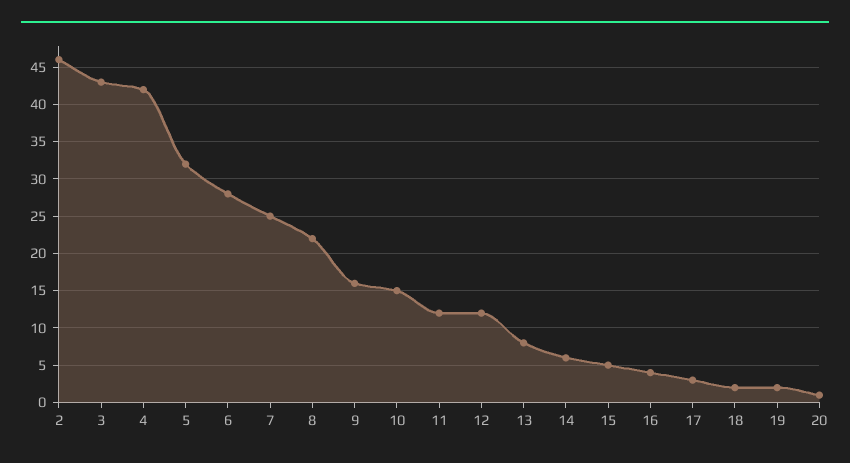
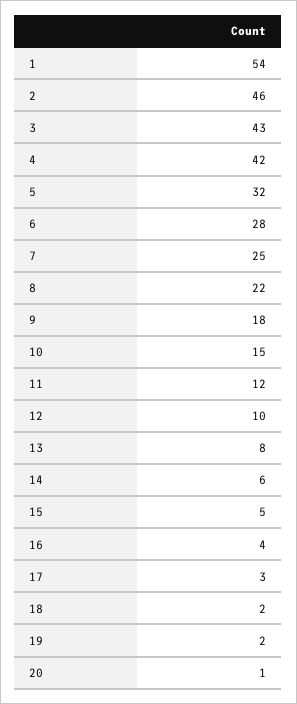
  {
    "2": 46,
    "3": 43,
    "4": 42,
    "5": 32,
    "6": 28,
    "7": 25,
    "8": 22,
-   "9": 16,
+   "9": 18,
    "10": 15,
    "11": 12,
-   "12": 12,
+   "12": 10,
    "13": 8,
    "14": 6,
    "15": 5,
    "16": 4,
    "17": 3,
    "18": 2,
    "19": 2,
-   "20": 1
+   "20": 1,
+   "1": 54
  }

